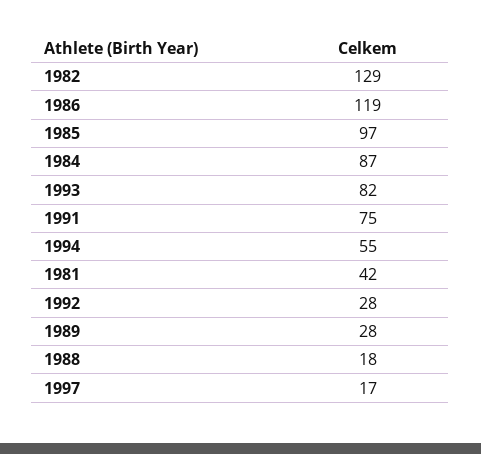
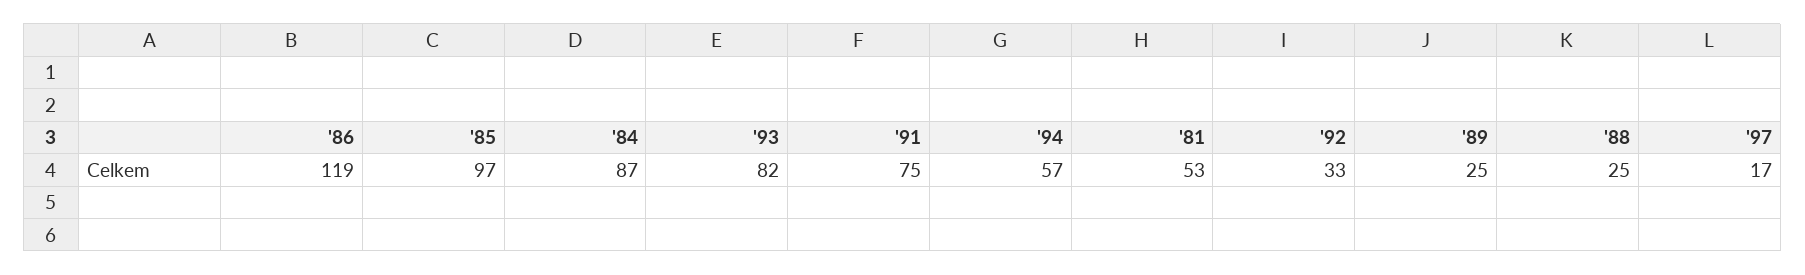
  {
-   "1982": 129,
    "1986": 119,
    "1985": 97,
    "1984": 87,
    "1993": 82,
    "1991": 75,
-   "1994": 55,
+   "1994": 57,
-   "1981": 42,
+   "1981": 53,
-   "1992": 28,
+   "1992": 33,
-   "1989": 28,
+   "1989": 25,
-   "1988": 18,
+   "1988": 25,
    "1997": 17
  }

